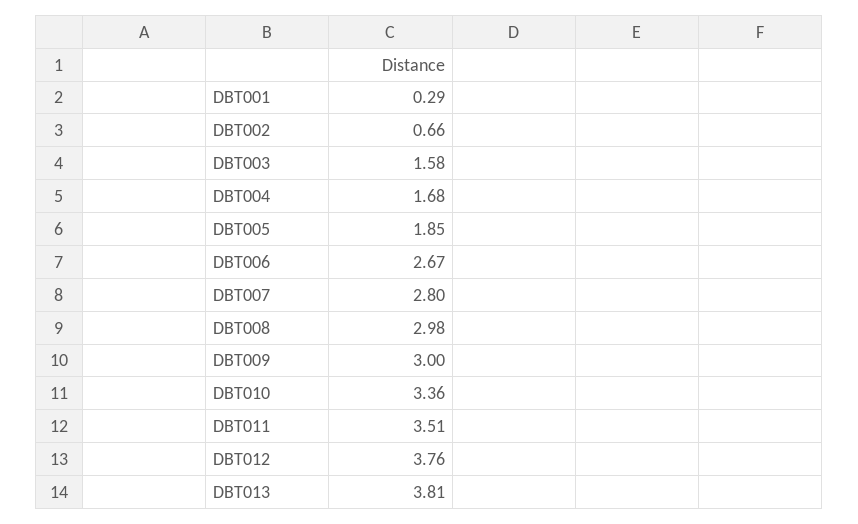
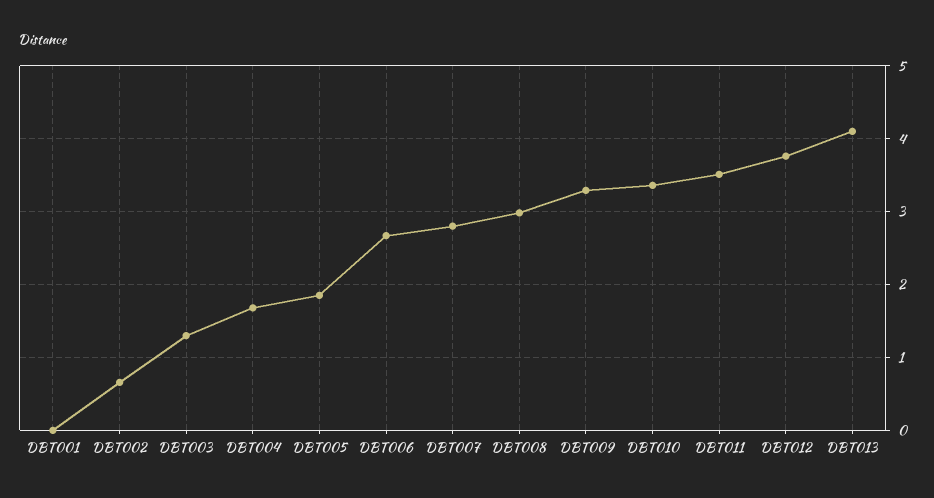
  {
-   "DBT001": 0.29,
+   "DBT001": 0,
    "DBT002": 0.66,
-   "DBT003": 1.58,
+   "DBT003": 1.3,
    "DBT004": 1.68,
    "DBT005": 1.85,
    "DBT006": 2.67,
    "DBT007": 2.8,
    "DBT008": 2.98,
-   "DBT009": 3,
+   "DBT009": 3.3,
    "DBT010": 3.36,
    "DBT011": 3.51,
    "DBT012": 3.76,
-   "DBT013": 3.81
+   "DBT013": 4.1
  }

